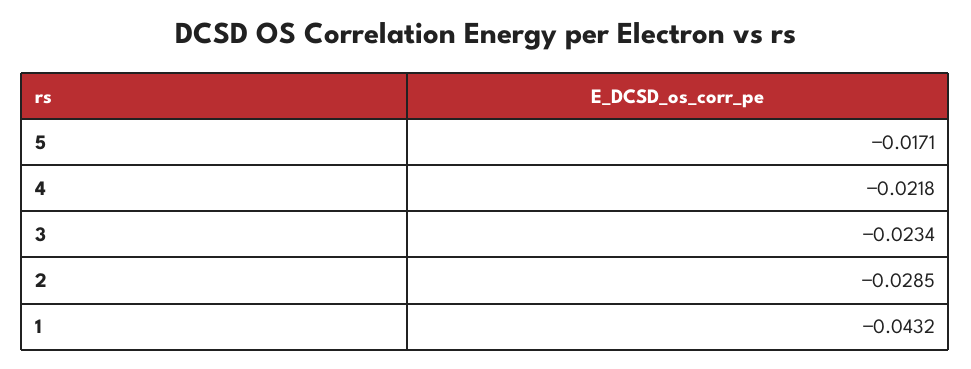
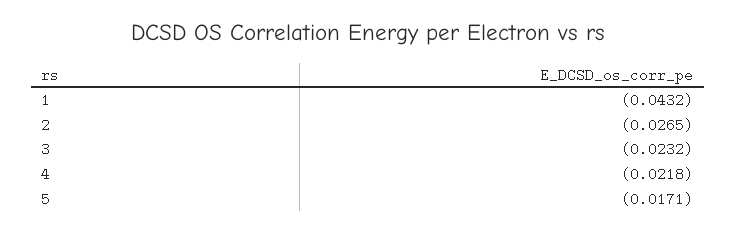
  {
    "5": -0.0171,
    "4": -0.0218,
-   "3": -0.0234,
+   "3": -0.0232,
-   "2": -0.0285,
+   "2": -0.0265,
    "1": -0.0432
  }

